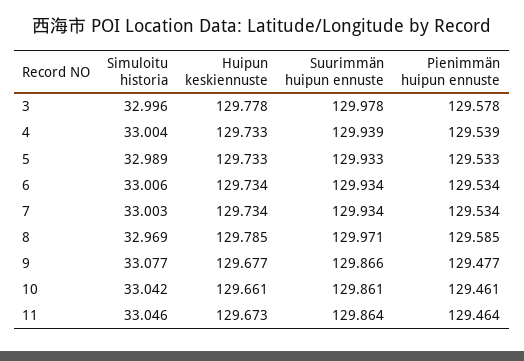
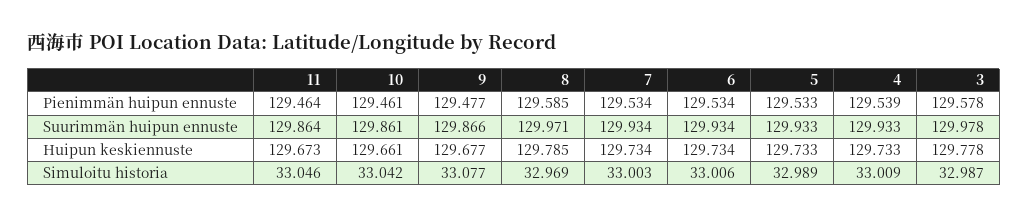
  {
    "Simuloitu historia": {
-     "3": 32.996,
+     "3": 32.987,
-     "4": 33.004,
+     "4": 33.009,
      "5": 32.989,
      "6": 33.006,
      "7": 33.003,
      "8": 32.969,
      "9": 33.077,
      "10": 33.042,
      "11": 33.046
    },
    "Huipun keskiennuste": {
      "3": 129.778,
      "4": 129.733,
      "5": 129.733,
      "6": 129.734,
      "7": 129.734,
      "8": 129.785,
      "9": 129.677,
      "10": 129.661,
      "11": 129.673
    },
    "Suurimmän huipun ennuste": {
      "3": 129.978,
-     "4": 129.939,
+     "4": 129.933,
      "5": 129.933,
      "6": 129.934,
      "7": 129.934,
      "8": 129.971,
      "9": 129.866,
      "10": 129.861,
      "11": 129.864
    },
    "Pienimmän huipun ennuste": {
      "3": 129.578,
      "4": 129.539,
      "5": 129.533,
      "6": 129.534,
      "7": 129.534,
      "8": 129.585,
      "9": 129.477,
      "10": 129.461,
      "11": 129.464
    }
  }

